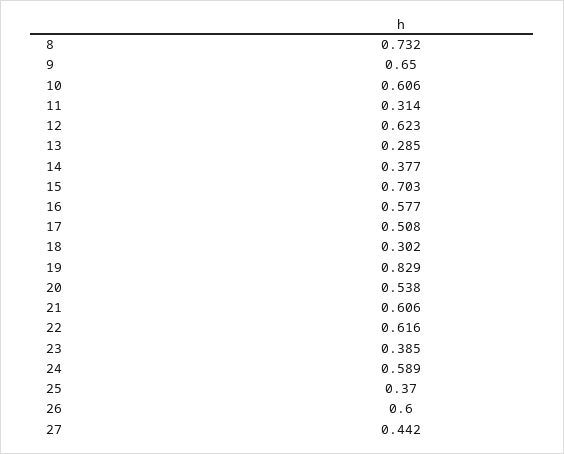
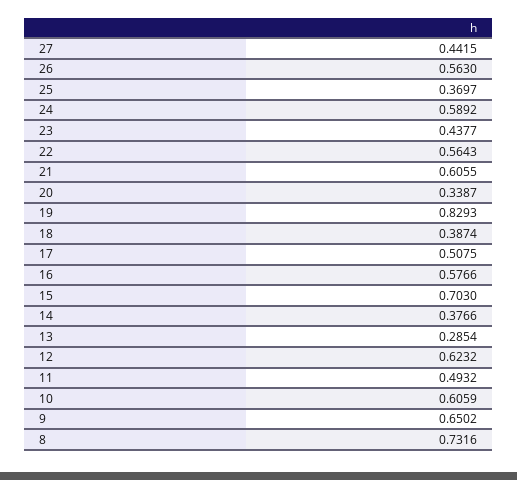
  {
    "8": 0.7316,
    "9": 0.6502,
    "10": 0.6059,
-   "11": 0.314,
+   "11": 0.4932,
    "12": 0.6232,
    "13": 0.2854,
    "14": 0.3766,
    "15": 0.703,
    "16": 0.5766,
    "17": 0.5075,
-   "18": 0.302,
+   "18": 0.3874,
    "19": 0.8293,
-   "20": 0.538,
+   "20": 0.3387,
    "21": 0.6055,
-   "22": 0.616,
+   "22": 0.5643,
-   "23": 0.385,
+   "23": 0.4377,
    "24": 0.5892,
    "25": 0.3697,
-   "26": 0.6,
+   "26": 0.563,
    "27": 0.4415
  }

